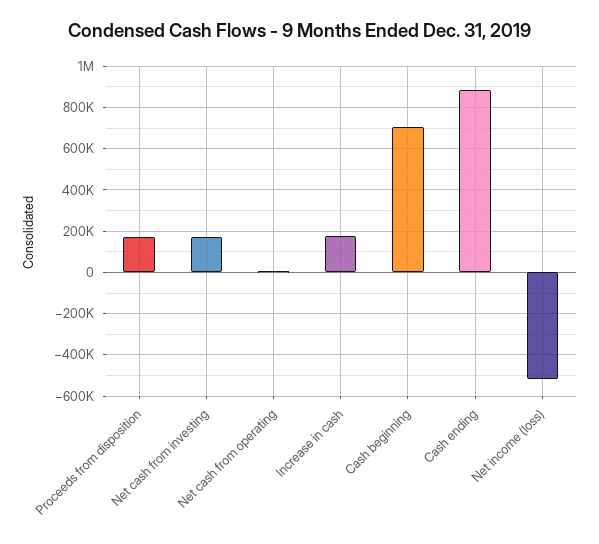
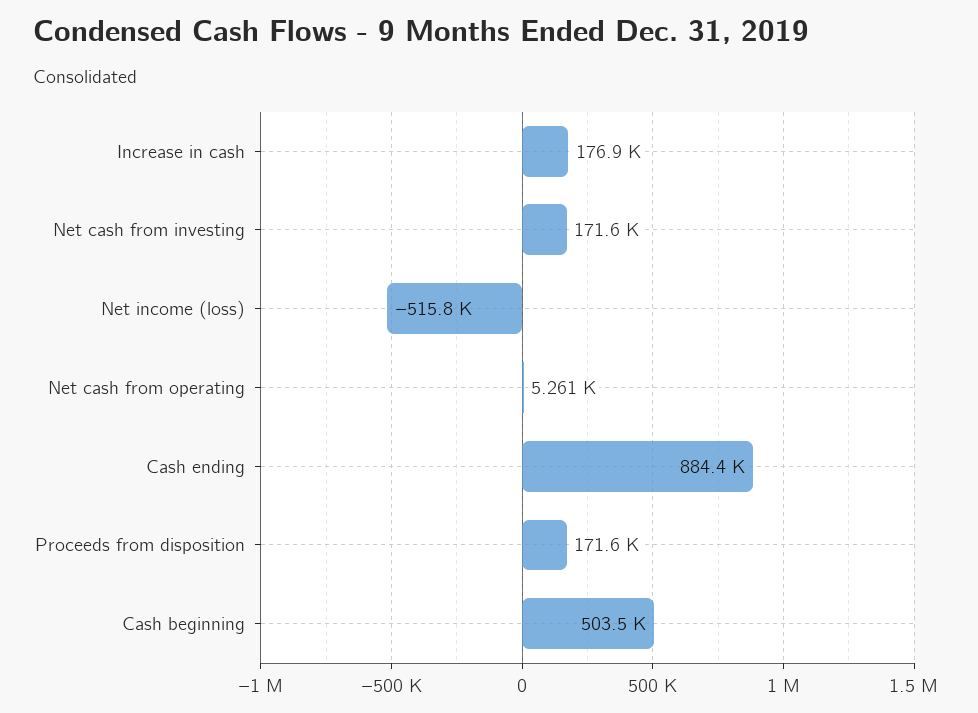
  {
    "Proceeds from disposition": 171600,
    "Net cash from investing": 171600,
    "Net cash from operating": 5261,
    "Increase in cash": 176900,
-   "Cash beginning": 700000,
+   "Cash beginning": 503500,
    "Cash ending": 884400,
    "Net income (loss)": -515800
  }

